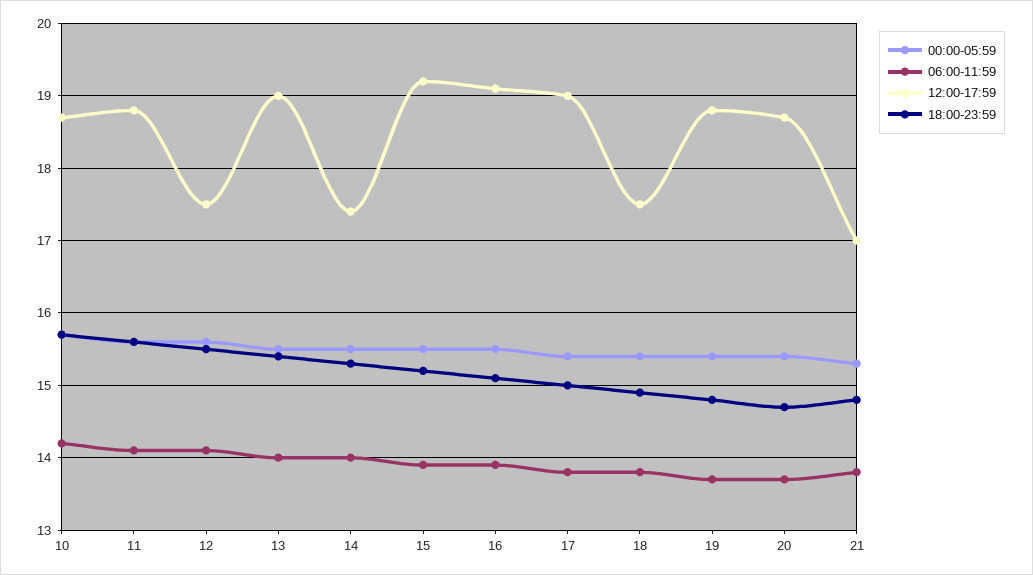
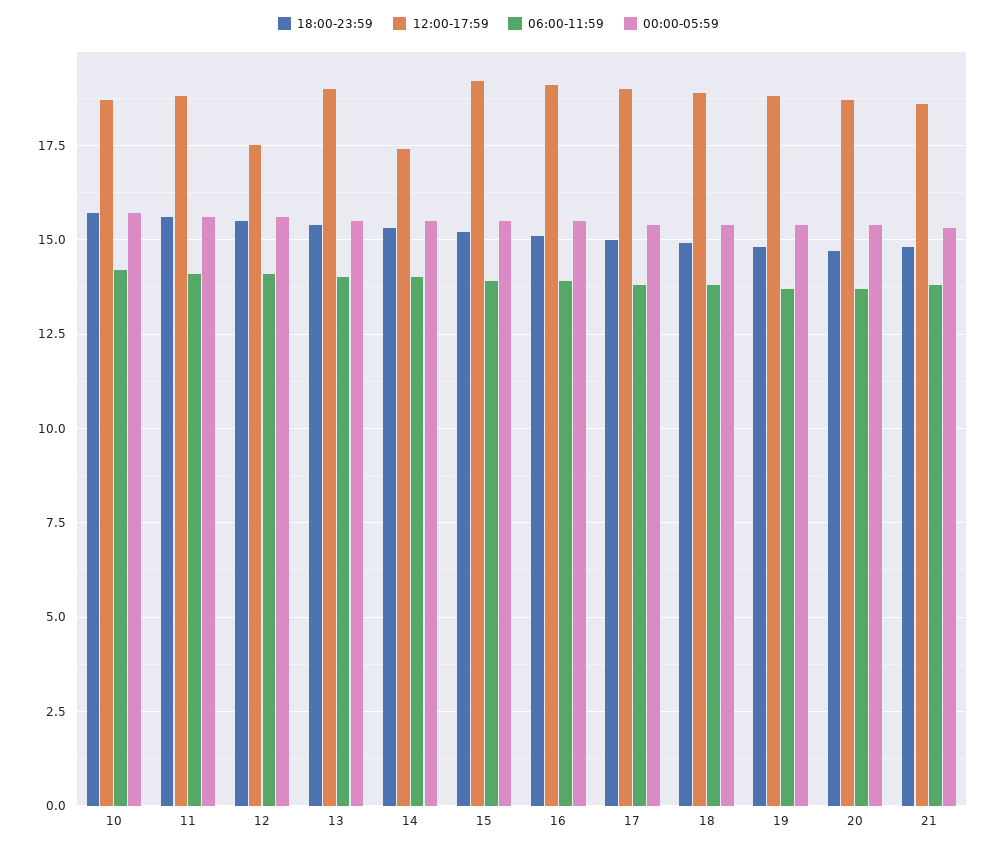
  {
    "00:00-05:59": {
      "10": 15.7,
      "11": 15.6,
      "12": 15.6,
      "13": 15.5,
      "14": 15.5,
      "15": 15.5,
      "16": 15.5,
      "17": 15.4,
      "18": 15.4,
      "19": 15.4,
      "20": 15.4,
      "21": 15.3
    },
    "06:00-11:59": {
      "10": 14.2,
      "11": 14.1,
      "12": 14.1,
      "13": 14,
      "14": 14,
      "15": 13.9,
      "16": 13.9,
      "17": 13.8,
      "18": 13.8,
      "19": 13.7,
      "20": 13.7,
      "21": 13.8
    },
    "12:00-17:59": {
      "10": 18.7,
      "11": 18.8,
      "12": 17.5,
      "13": 19,
      "14": 17.4,
      "15": 19.2,
      "16": 19.1,
      "17": 19,
-     "18": 17.5,
+     "18": 19,
      "19": 18.8,
      "20": 18.7,
-     "21": 17
+     "21": 18.5
    },
    "18:00-23:59": {
      "10": 15.7,
      "11": 15.6,
      "12": 15.5,
      "13": 15.4,
      "14": 15.3,
      "15": 15.2,
      "16": 15.1,
      "17": 15,
      "18": 14.9,
      "19": 14.8,
      "20": 14.7,
      "21": 14.8
    }
  }

